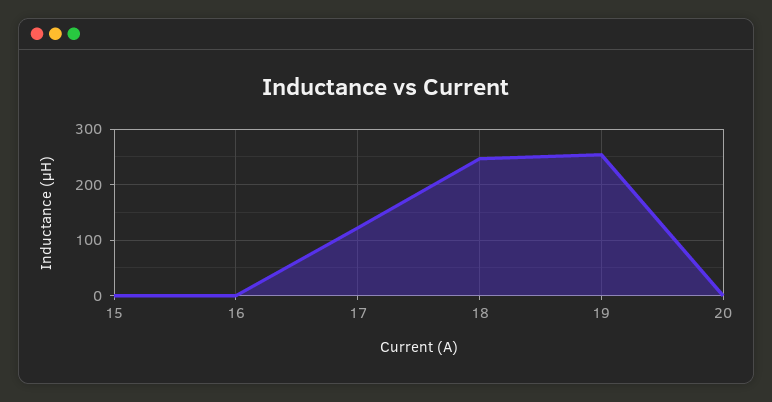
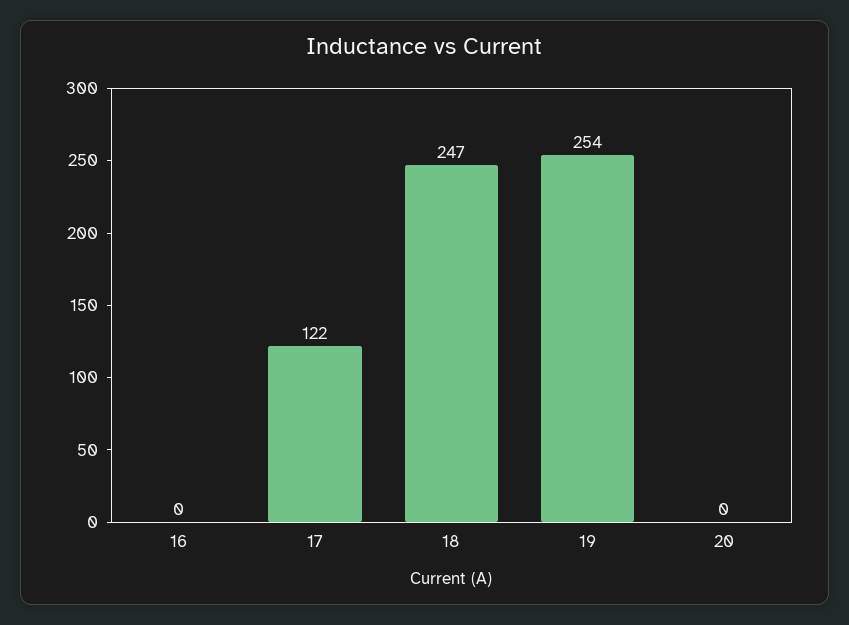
  {
-   "15": 0,
    "16": 0,
    "17": 122,
    "18": 247,
    "19": 254,
    "20": 0
  }

